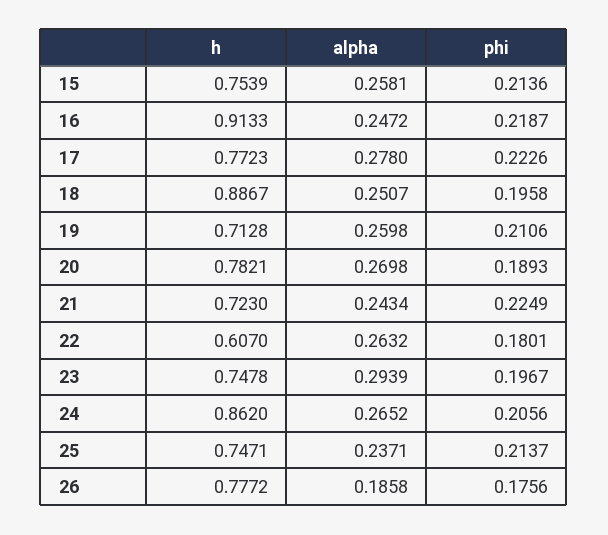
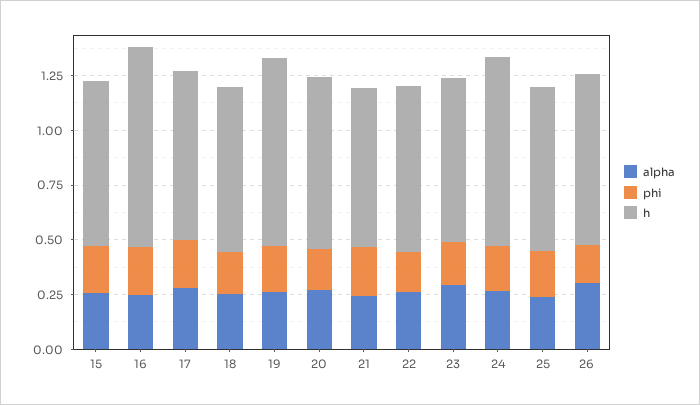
  {
    "h": {
      "15": 0.7539,
      "16": 0.9133,
      "17": 0.7723,
-     "18": 0.8867,
+     "18": 0.75,
-     "19": 0.7128,
+     "19": 0.85,
      "20": 0.7821,
      "21": 0.723,
-     "22": 0.607,
+     "22": 0.75,
      "23": 0.7478,
      "24": 0.862,
      "25": 0.7471,
      "26": 0.7772
    },
    "alpha": {
      "15": 0.2581,
      "16": 0.2472,
      "17": 0.278,
      "18": 0.2507,
      "19": 0.2598,
      "20": 0.2698,
      "21": 0.2434,
      "22": 0.2632,
      "23": 0.2939,
      "24": 0.2652,
      "25": 0.2371,
-     "26": 0.1858
+     "26": 0.3
    },
    "phi": {
      "15": 0.2136,
      "16": 0.2187,
      "17": 0.2226,
      "18": 0.1958,
      "19": 0.2106,
      "20": 0.1893,
      "21": 0.2249,
      "22": 0.1801,
      "23": 0.1967,
      "24": 0.2056,
      "25": 0.2137,
      "26": 0.1756
    }
  }

